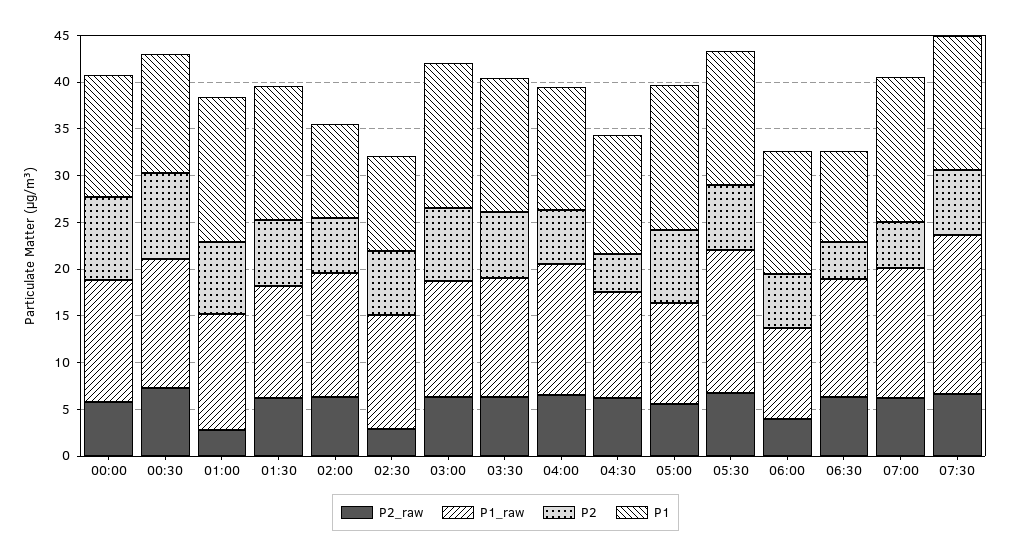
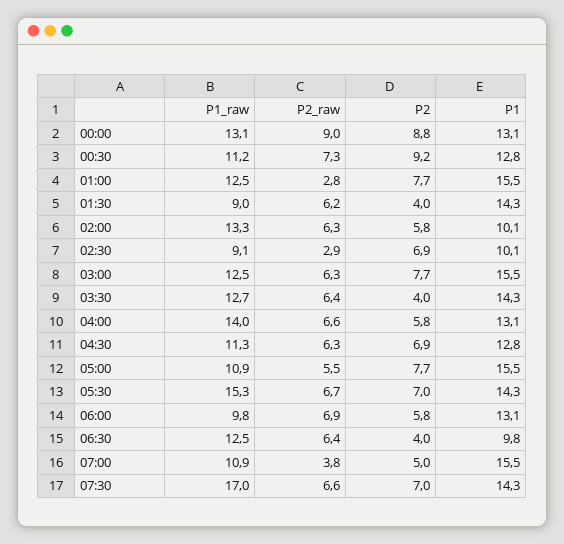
  {
    "P2_raw": {
-     "00:00": 6,
+     "00:00": 9,
      "00:30": 7.3,
      "01:00": 2.8,
      "01:30": 6.2,
      "02:00": 6.3,
      "02:30": 2.9,
      "03:00": 6.3,
      "03:30": 6.4,
      "04:00": 6.6,
      "04:30": 6.3,
      "05:00": 5.5,
      "05:30": 6.7,
-     "06:00": 4,
+     "06:00": 6.9,
      "06:30": 6.4,
-     "07:00": 6,
+     "07:00": 3.8,
      "07:30": 6.6
    },
    "P1_raw": {
      "00:00": 13.1,
-     "00:30": 14,
+     "00:30": 11.2,
      "01:00": 12.5,
-     "01:30": 12,
+     "01:30": 9,
      "02:00": 13.3,
-     "02:30": 12,
+     "02:30": 9.1,
      "03:00": 12.5,
      "03:30": 12.7,
      "04:00": 14,
      "04:30": 11.3,
      "05:00": 10.9,
      "05:30": 15.3,
      "06:00": 9.8,
      "06:30": 12.5,
-     "07:00": 14,
+     "07:00": 10.9,
      "07:30": 17
    },
    "P2": {
      "00:00": 8.8,
      "00:30": 9.2,
      "01:00": 7.7,
-     "01:30": 7,
+     "01:30": 4,
      "02:00": 5.8,
      "02:30": 6.9,
      "03:00": 7.7,
-     "03:30": 7,
+     "03:30": 4,
      "04:00": 5.8,
-     "04:30": 4,
+     "04:30": 6.9,
      "05:00": 7.7,
      "05:30": 7,
      "06:00": 5.8,
      "06:30": 4,
      "07:00": 5,
      "07:30": 7
    },
    "P1": {
      "00:00": 13.1,
      "00:30": 12.8,
      "01:00": 15.5,
      "01:30": 14.3,
      "02:00": 10.1,
      "02:30": 10.1,
      "03:00": 15.5,
      "03:30": 14.3,
      "04:00": 13.1,
      "04:30": 12.8,
      "05:00": 15.5,
      "05:30": 14.3,
      "06:00": 13.1,
      "06:30": 9.8,
      "07:00": 15.5,
      "07:30": 14.3
    }
  }

